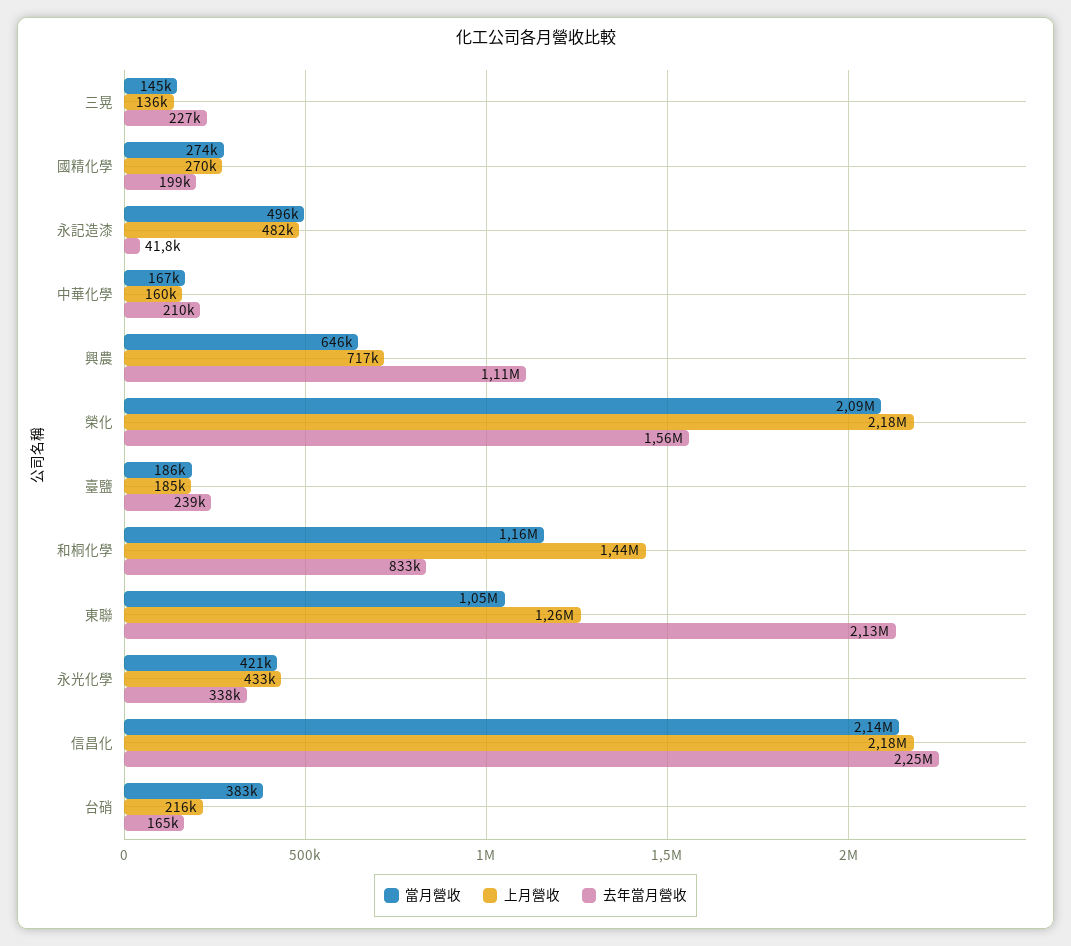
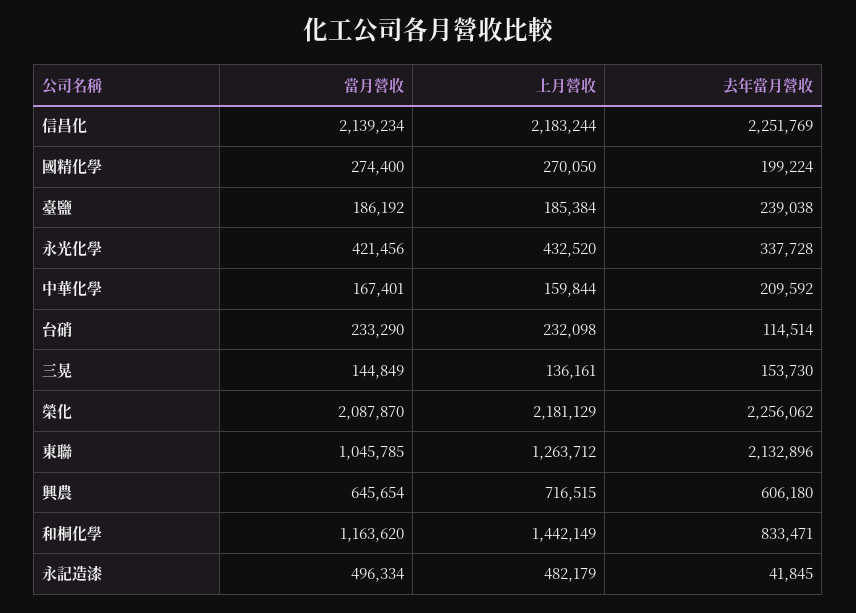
  {
    "當月營收": {
      "三晃": 144849,
      "國精化學": 274400,
      "永記造漆": 496334,
      "中華化學": 167401,
      "興農": 645654,
      "榮化": 2087870,
      "臺鹽": 186192,
      "和桐化學": 1163620,
      "東聯": 1045785,
      "永光化學": 421456,
      "信昌化": 2139234,
-     "台硝": 383000
+     "台硝": 233290
    },
    "上月營收": {
      "三晃": 136161,
      "國精化學": 270050,
      "永記造漆": 482179,
      "中華化學": 159844,
      "興農": 716515,
      "榮化": 2181129,
      "臺鹽": 185384,
      "和桐化學": 1442149,
      "東聯": 1263712,
      "永光化學": 432520,
      "信昌化": 2183244,
-     "台硝": 216000
+     "台硝": 232098
    },
    "去年當月營收": {
-     "三晃": 227000,
+     "三晃": 153730,
      "國精化學": 199224,
      "永記造漆": 41845,
      "中華化學": 209592,
-     "興農": 1110000,
+     "興農": 606180,
-     "榮化": 1560000,
+     "榮化": 2256062,
      "臺鹽": 239038,
      "和桐化學": 833471,
      "東聯": 2132896,
      "永光化學": 337728,
      "信昌化": 2251769,
-     "台硝": 165000
+     "台硝": 114514
    }
  }

